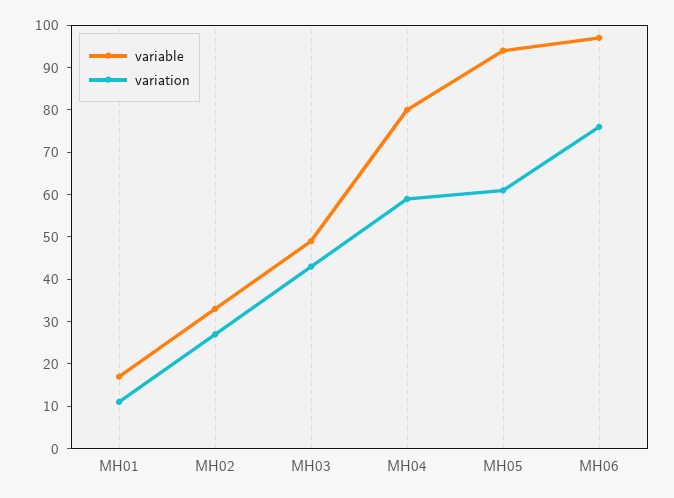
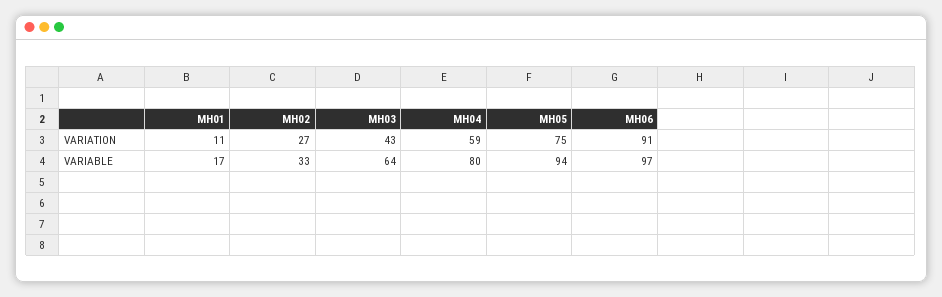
  {
    "variable": {
      "MH01": 17,
      "MH02": 33,
-     "MH03": 50,
+     "MH03": 64,
      "MH04": 80,
      "MH05": 94,
      "MH06": 97
    },
    "variation": {
      "MH01": 11,
      "MH02": 27,
      "MH03": 43,
      "MH04": 59,
-     "MH05": 60,
+     "MH05": 75,
-     "MH06": 75
+     "MH06": 91
    }
  }

